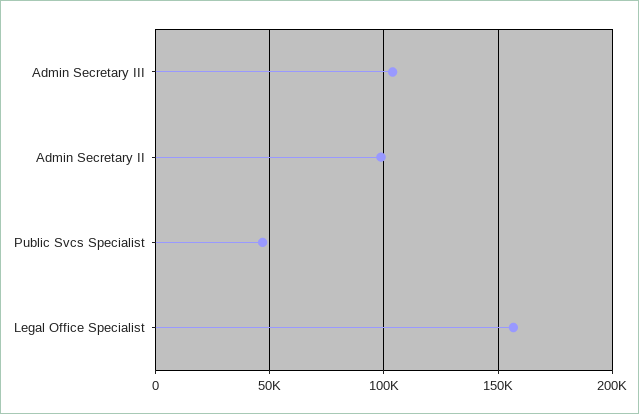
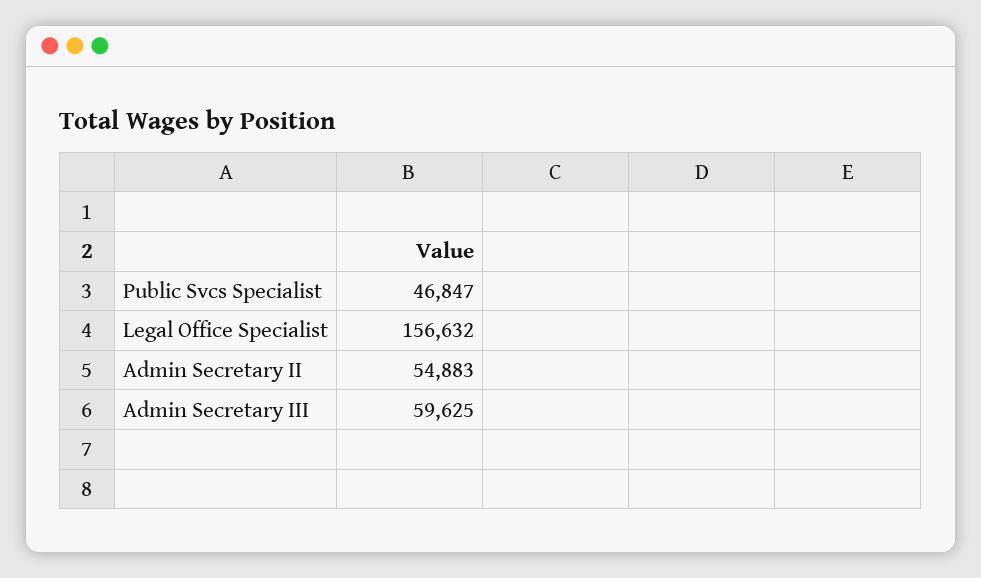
  {
-   "Admin Secretary III": 105000,
+   "Admin Secretary III": 59625,
-   "Admin Secretary II": 100000,
+   "Admin Secretary II": 54883,
    "Public Svcs Specialist": 46847,
    "Legal Office Specialist": 156632
  }

